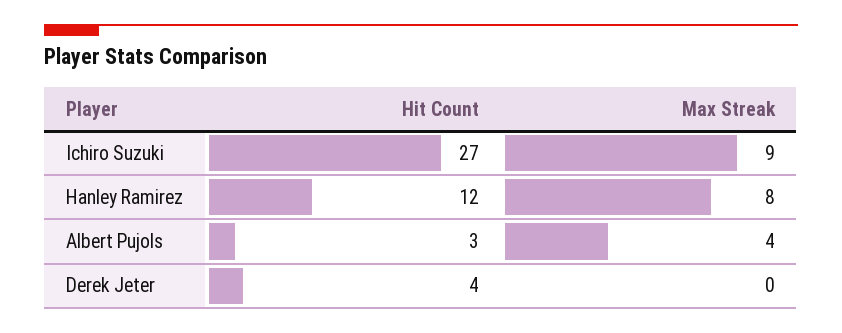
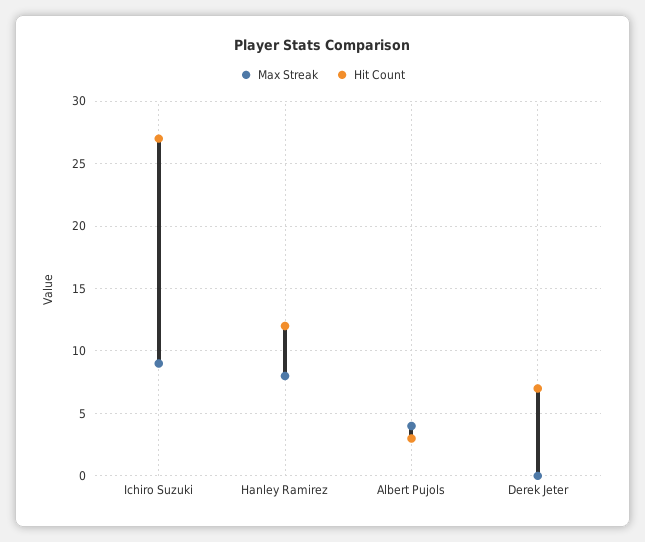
  {
    "Hit Count": {
      "Ichiro Suzuki": 27,
      "Hanley Ramirez": 12,
      "Albert Pujols": 3,
-     "Derek Jeter": 4
+     "Derek Jeter": 7
    },
    "Max Streak": {
      "Ichiro Suzuki": 9,
      "Hanley Ramirez": 8,
      "Albert Pujols": 4,
      "Derek Jeter": 0
    }
  }

